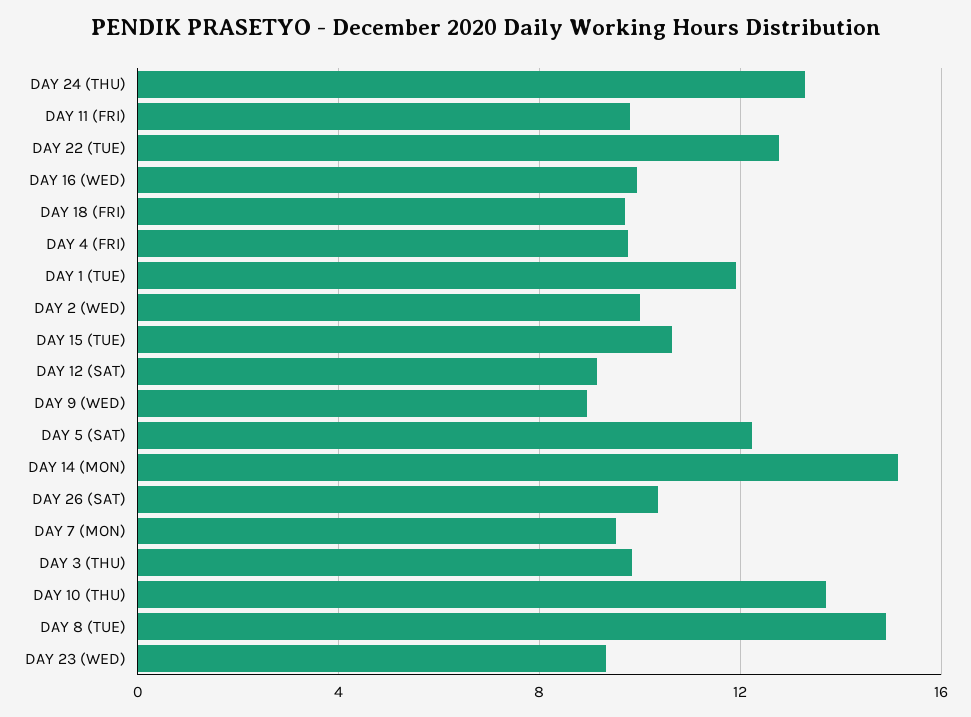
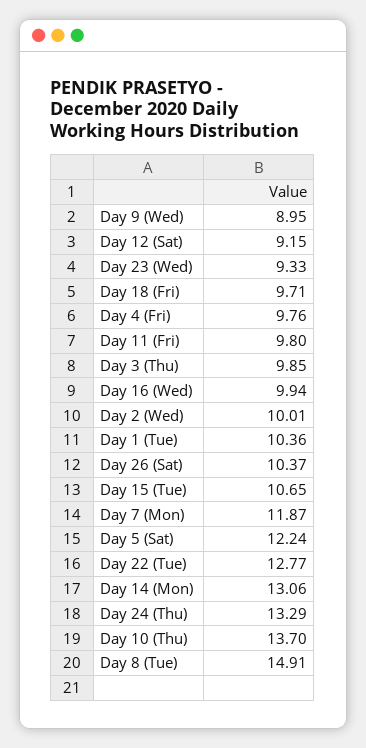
  {
    "DAY 24 (THU)": 13.29,
    "DAY 11 (FRI)": 9.8,
    "DAY 22 (TUE)": 12.77,
    "DAY 16 (WED)": 9.94,
    "DAY 18 (FRI)": 9.71,
    "DAY 4 (FRI)": 9.76,
-   "DAY 1 (TUE)": 12,
+   "DAY 1 (TUE)": 10.36,
    "DAY 2 (WED)": 10.01,
    "DAY 15 (TUE)": 10.65,
    "DAY 12 (SAT)": 9.15,
    "DAY 9 (WED)": 8.95,
    "DAY 5 (SAT)": 12.24,
-   "DAY 14 (MON)": 15,
+   "DAY 14 (MON)": 13.06,
    "DAY 26 (SAT)": 10.37,
-   "DAY 7 (MON)": 9.5,
+   "DAY 7 (MON)": 11.87,
    "DAY 3 (THU)": 9.85,
    "DAY 10 (THU)": 13.7,
    "DAY 8 (TUE)": 14.91,
    "DAY 23 (WED)": 9.33
  }

